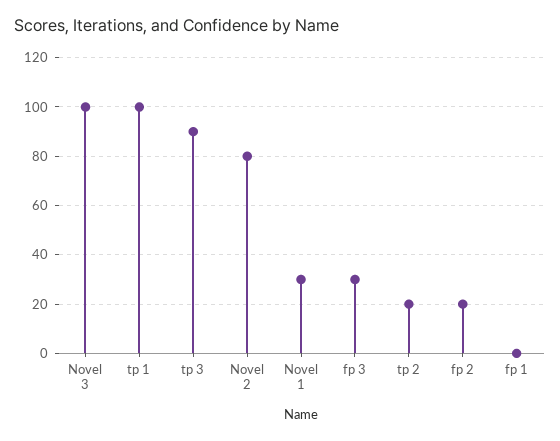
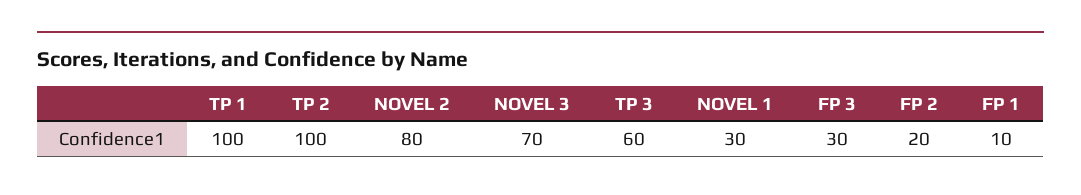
  {
-   "Novel 3": 100,
+   "Novel 3": 70,
    "tp 1": 100,
-   "tp 3": 90,
+   "tp 3": 60,
    "Novel 2": 80,
    "Novel 1": 30,
    "fp 3": 30,
-   "tp 2": 20,
+   "tp 2": 100,
    "fp 2": 20,
-   "fp 1": 0
+   "fp 1": 10
  }

